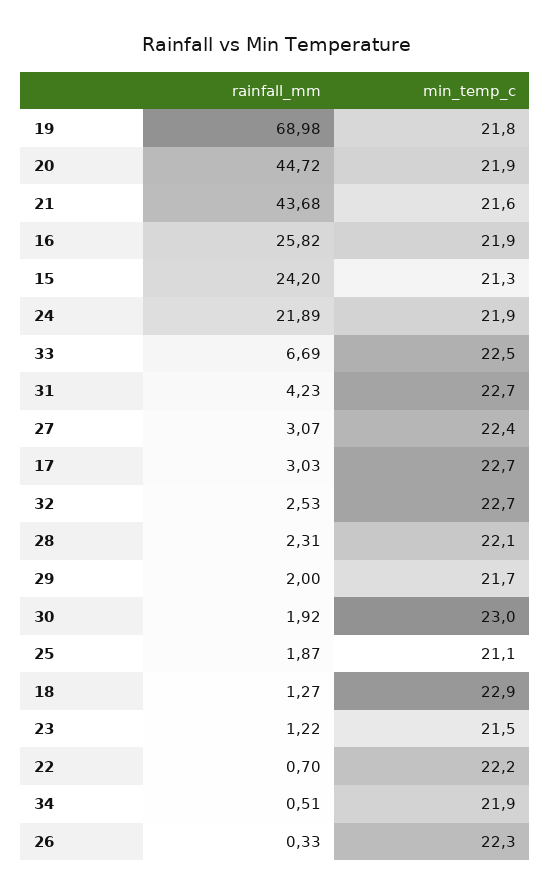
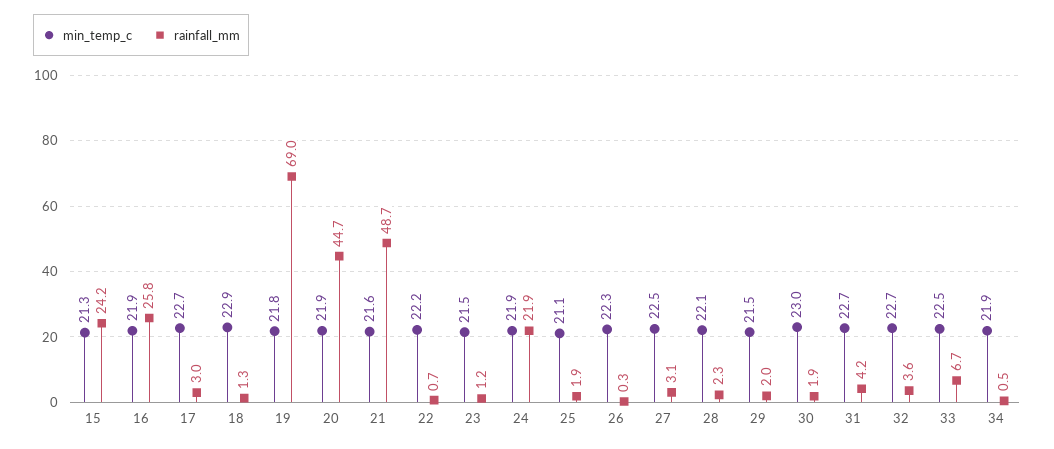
  {
    "rainfall_mm": {
      "19": 68.98,
      "20": 44.72,
-     "21": 43.68,
+     "21": 48.7,
      "16": 25.82,
      "15": 24.2,
      "24": 21.89,
      "33": 6.69,
      "31": 4.23,
      "27": 3.07,
      "17": 3.03,
-     "32": 2.53,
+     "32": 3.6,
      "28": 2.31,
      "29": 2,
      "30": 1.92,
      "25": 1.87,
      "18": 1.27,
      "23": 1.22,
      "22": 0.7,
      "34": 0.51,
      "26": 0.33
    },
    "min_temp_c": {
      "19": 21.8,
      "20": 21.9,
      "21": 21.6,
      "16": 21.9,
      "15": 21.3,
      "24": 21.9,
      "33": 22.5,
      "31": 22.7,
-     "27": 22.4,
+     "27": 22.5,
      "17": 22.7,
      "32": 22.7,
      "28": 22.1,
-     "29": 21.7,
+     "29": 21.5,
      "30": 23,
      "25": 21.1,
      "18": 22.9,
      "23": 21.5,
      "22": 22.2,
      "34": 21.9,
      "26": 22.3
    }
  }

